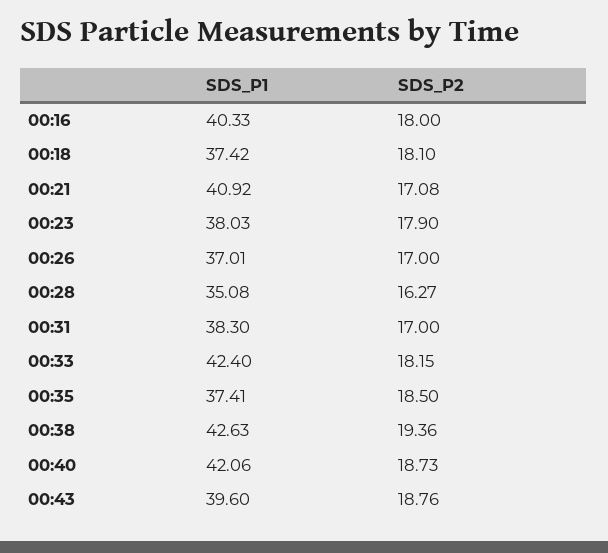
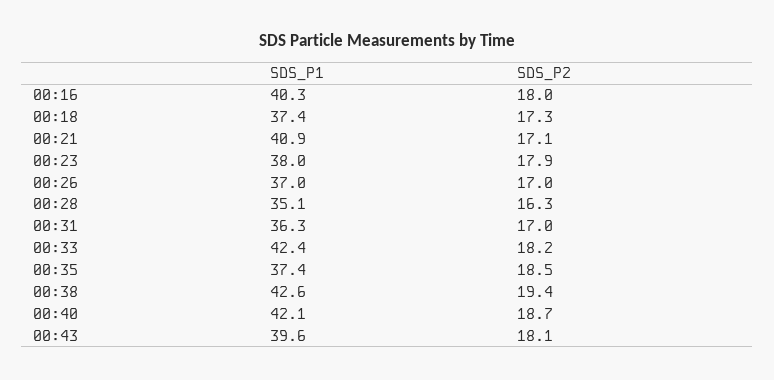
  {
    "SDS_P1": {
      "00:16": 40.33,
      "00:18": 37.42,
      "00:21": 40.92,
      "00:23": 38.03,
      "00:26": 37.01,
      "00:28": 35.08,
-     "00:31": 38.3,
+     "00:31": 36.3,
      "00:33": 42.4,
      "00:35": 37.41,
      "00:38": 42.63,
      "00:40": 42.06,
      "00:43": 39.6
    },
    "SDS_P2": {
      "00:16": 18,
-     "00:18": 18.1,
+     "00:18": 17.3,
      "00:21": 17.08,
      "00:23": 17.9,
      "00:26": 17,
      "00:28": 16.27,
      "00:31": 17,
      "00:33": 18.15,
      "00:35": 18.5,
      "00:38": 19.36,
      "00:40": 18.73,
-     "00:43": 18.76
+     "00:43": 18.1
    }
  }

